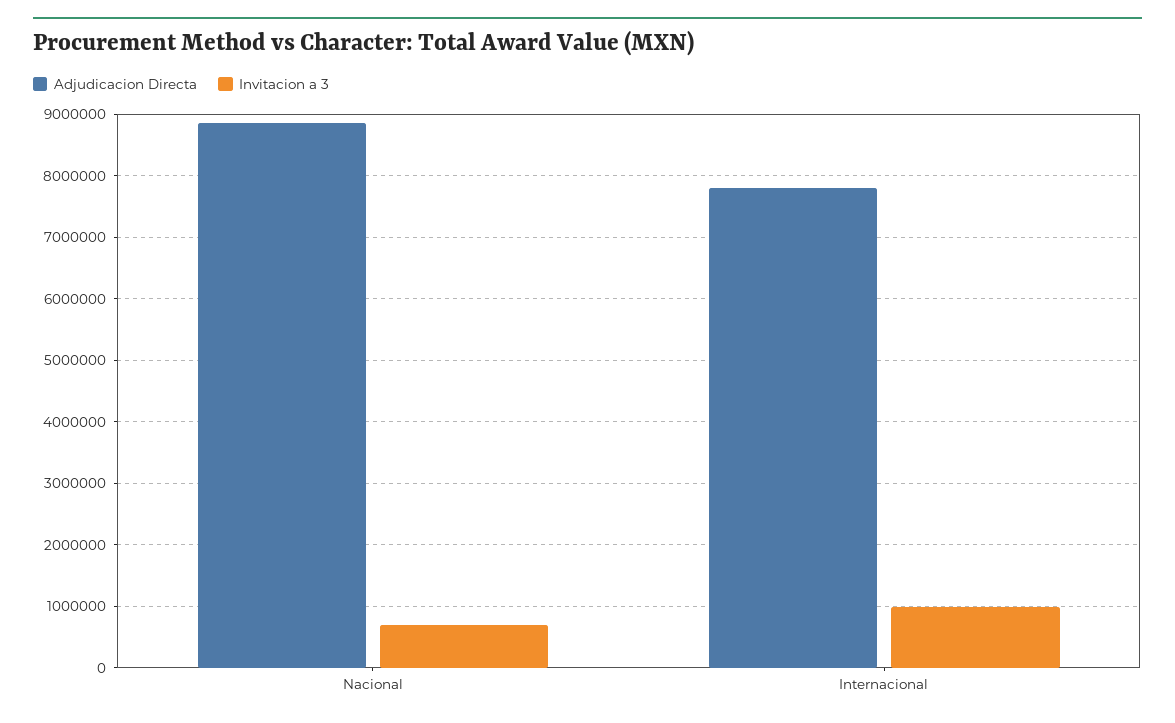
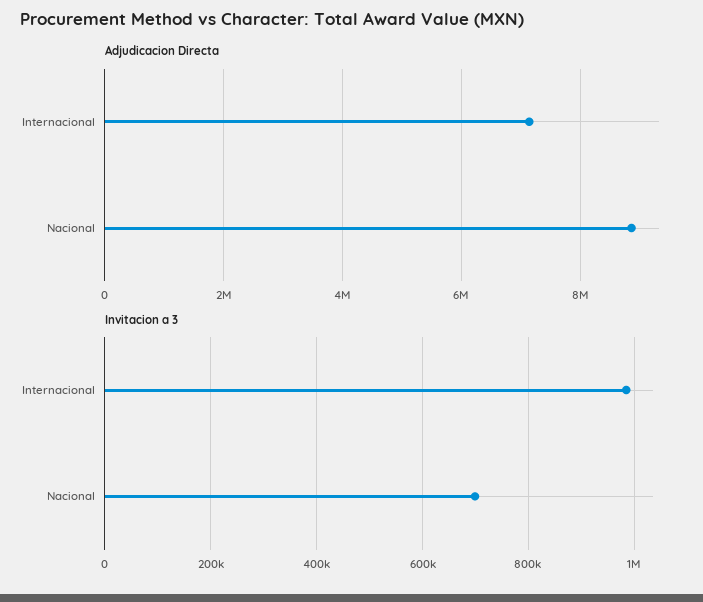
  {
    "Adjudicacion Directa": {
      "Nacional": 8900000,
-     "Internacional": 7800000
+     "Internacional": 7200000
    },
    "Invitacion a 3": {
      "Nacional": 700000,
      "Internacional": 980000
    }
  }

